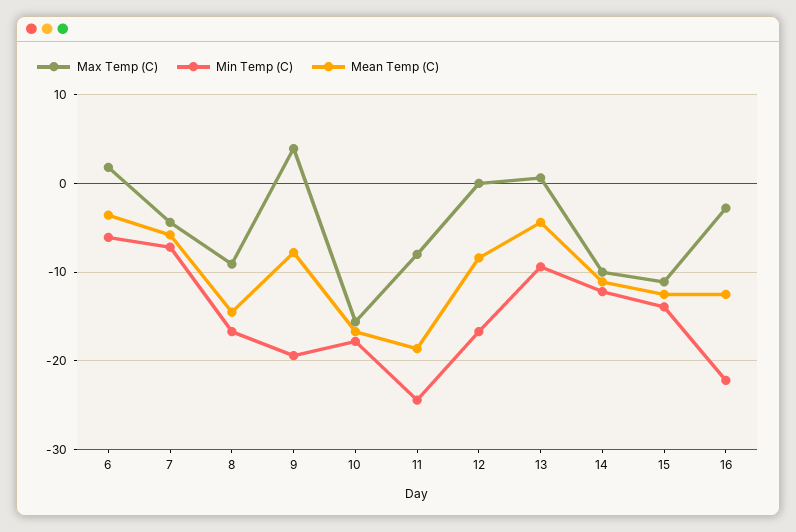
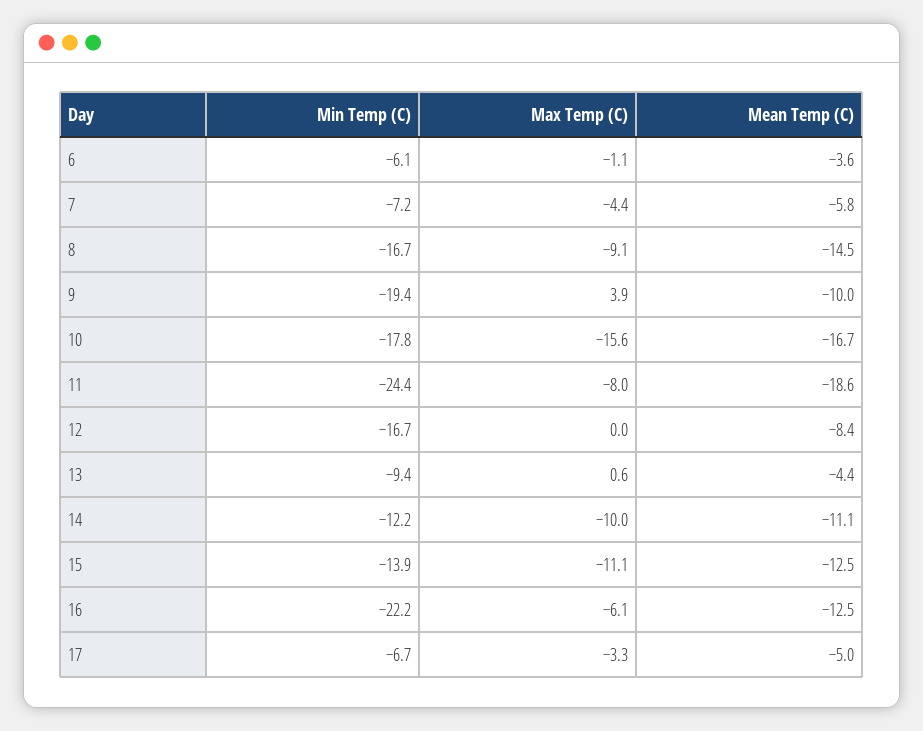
  {
    "Max Temp (C)": {
-     "6": 2,
+     "6": -1.1,
      "7": -4.4,
      "8": -9.1,
      "9": 3.9,
      "10": -15.6,
      "11": -8,
      "12": 0,
      "13": 0.6,
      "14": -10,
      "15": -11.1,
-     "16": -3
+     "16": -6.1,
+     "17": -3.3
    },
    "Min Temp (C)": {
      "6": -6.1,
      "7": -7.2,
      "8": -16.7,
      "9": -19.4,
      "10": -17.8,
      "11": -24.4,
      "12": -16.7,
      "13": -9.4,
      "14": -12.2,
      "15": -13.9,
-     "16": -22.2
+     "16": -22.2,
+     "17": -6.7
    },
    "Mean Temp (C)": {
      "6": -3.6,
      "7": -5.8,
      "8": -14.5,
-     "9": -8,
+     "9": -10,
      "10": -16.7,
      "11": -18.6,
      "12": -8.4,
      "13": -4.4,
      "14": -11.1,
      "15": -12.5,
-     "16": -12.5
+     "16": -12.5,
+     "17": -5
    }
  }

